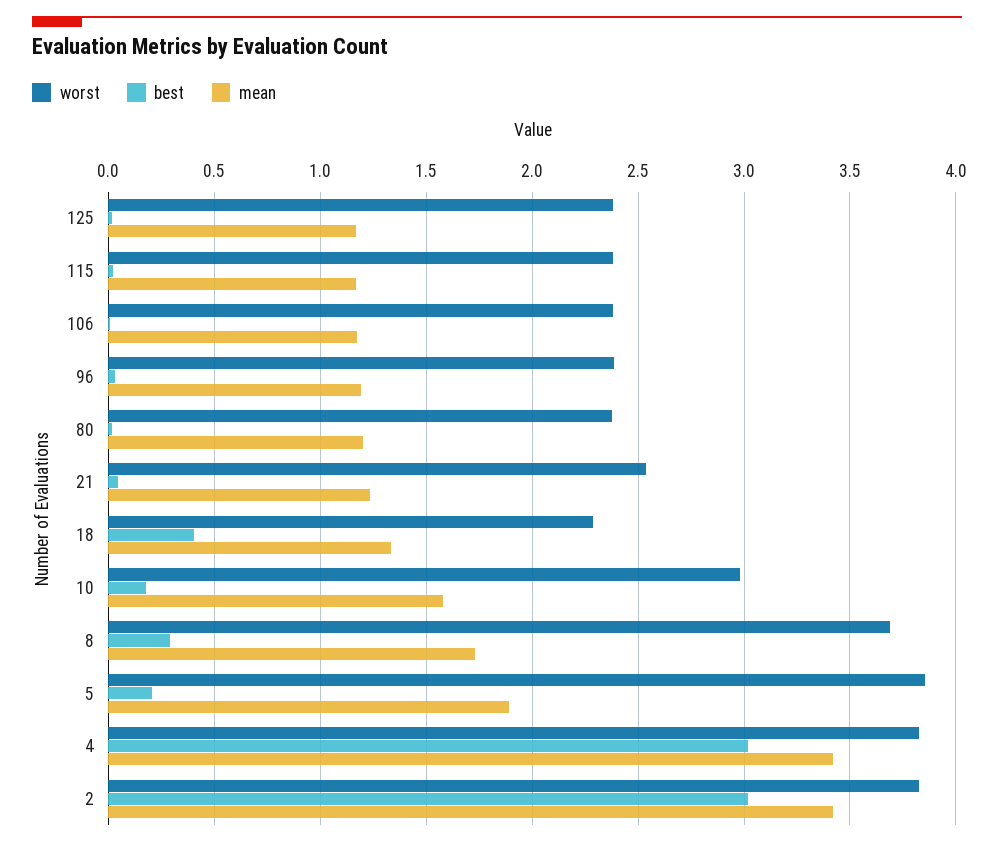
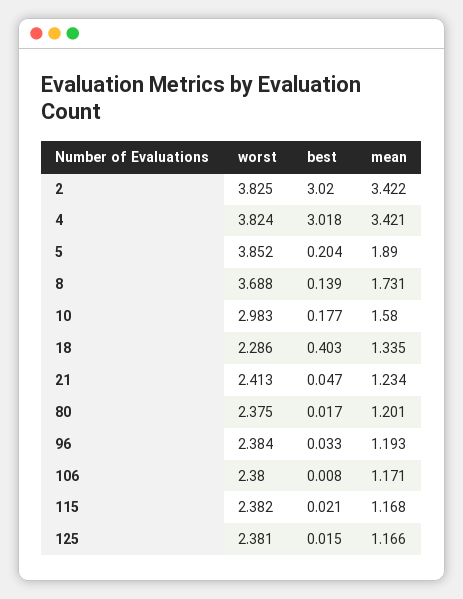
  {
    "worst": {
      "125": 2.381,
      "115": 2.382,
      "106": 2.38,
      "96": 2.384,
      "80": 2.375,
-     "21": 2.55,
+     "21": 2.413,
      "18": 2.286,
      "10": 2.983,
      "8": 3.688,
      "5": 3.852,
      "4": 3.824,
      "2": 3.825
    },
    "best": {
      "125": 0.015,
      "115": 0.021,
      "106": 0.008,
      "96": 0.033,
      "80": 0.017,
      "21": 0.047,
      "18": 0.403,
      "10": 0.177,
-     "8": 0.3,
+     "8": 0.139,
      "5": 0.204,
      "4": 3.018,
      "2": 3.02
    },
    "mean": {
      "125": 1.166,
      "115": 1.168,
      "106": 1.171,
      "96": 1.193,
      "80": 1.201,
      "21": 1.234,
      "18": 1.335,
      "10": 1.58,
      "8": 1.731,
      "5": 1.89,
      "4": 3.421,
      "2": 3.422
    }
  }

